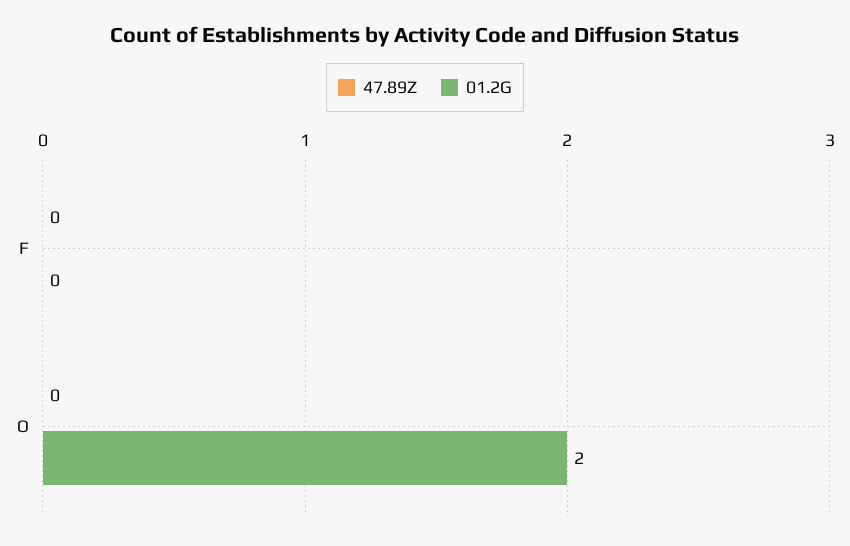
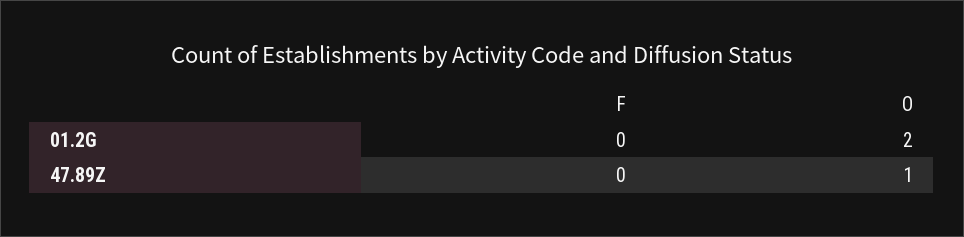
  {
    "47.89Z": {
      "F": 0,
-     "O": 0
+     "O": 1
    },
    "01.2G": {
      "F": 0,
      "O": 2
    }
  }

